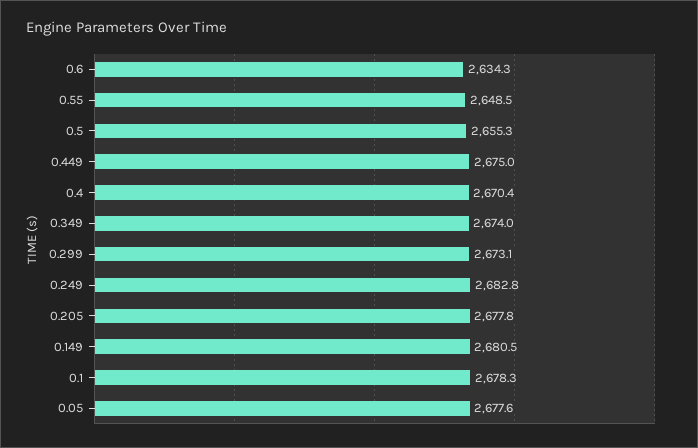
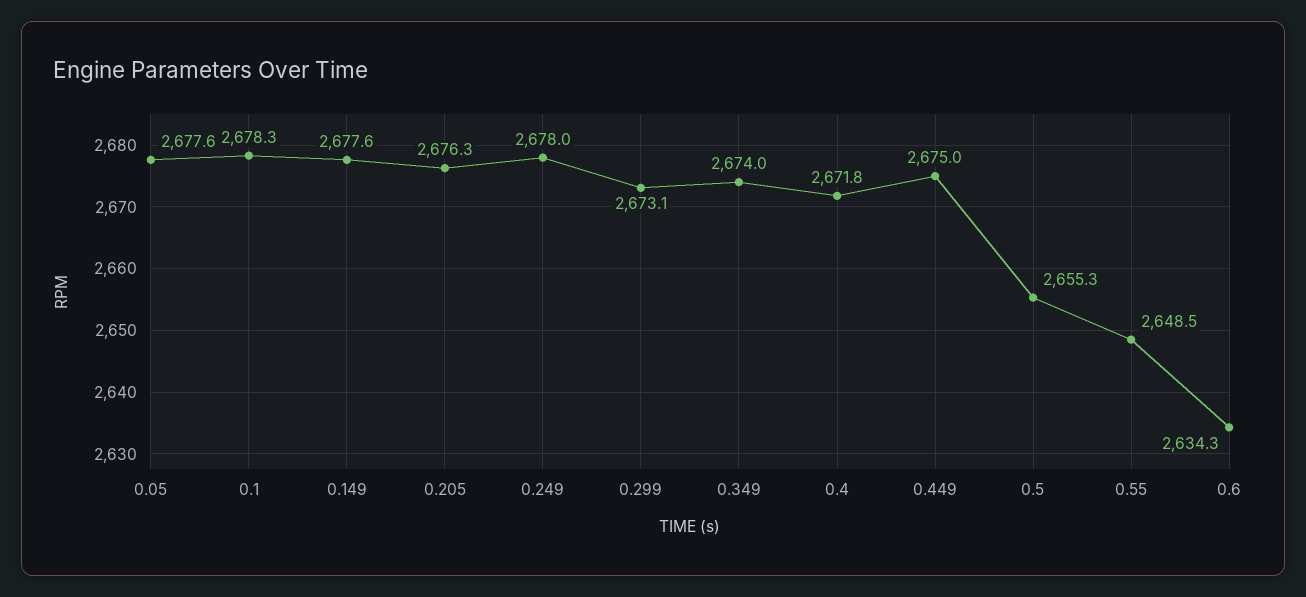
  {
    "0.6": 2634.3,
    "0.55": 2648.5,
    "0.5": 2655.3,
    "0.449": 2675,
-   "0.4": 2670.4,
+   "0.4": 2671.8,
    "0.349": 2674,
    "0.299": 2673.1,
-   "0.249": 2682.8,
+   "0.249": 2678,
-   "0.205": 2677.8,
+   "0.205": 2676.3,
-   "0.149": 2680.5,
+   "0.149": 2677.6,
    "0.1": 2678.3,
    "0.05": 2677.6
  }

